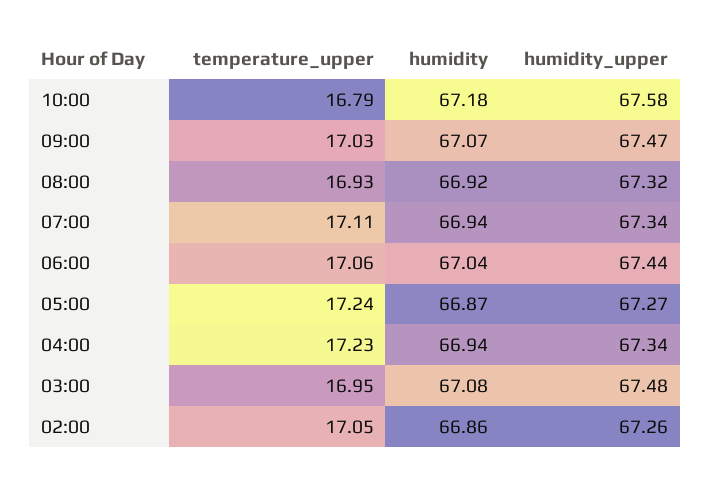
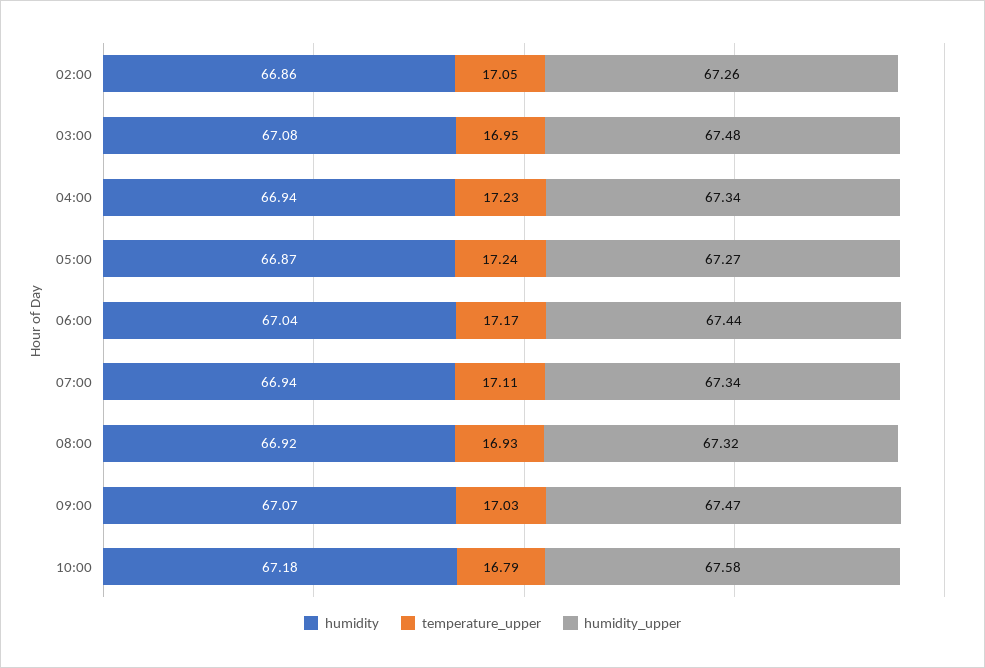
  {
    "temperature_upper": {
      "10:00": 16.79,
      "09:00": 17.03,
      "08:00": 16.93,
      "07:00": 17.11,
-     "06:00": 17.06,
+     "06:00": 17.17,
      "05:00": 17.24,
      "04:00": 17.23,
      "03:00": 16.95,
      "02:00": 17.05
    },
    "humidity": {
      "10:00": 67.18,
      "09:00": 67.07,
      "08:00": 66.92,
      "07:00": 66.94,
      "06:00": 67.04,
      "05:00": 66.87,
      "04:00": 66.94,
      "03:00": 67.08,
      "02:00": 66.86
    },
    "humidity_upper": {
      "10:00": 67.58,
      "09:00": 67.47,
      "08:00": 67.32,
      "07:00": 67.34,
      "06:00": 67.44,
      "05:00": 67.27,
      "04:00": 67.34,
      "03:00": 67.48,
      "02:00": 67.26
    }
  }

